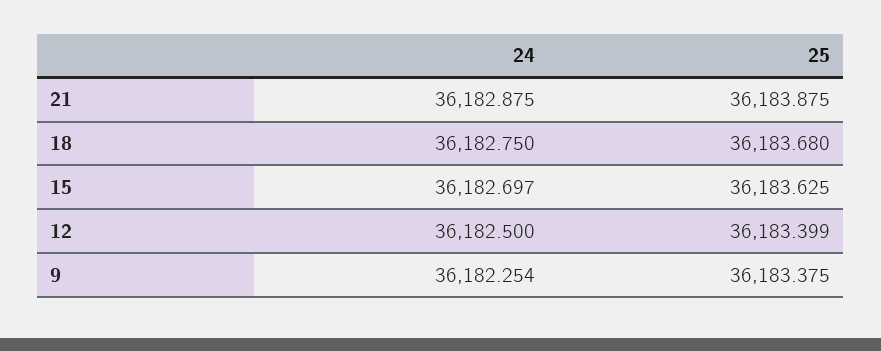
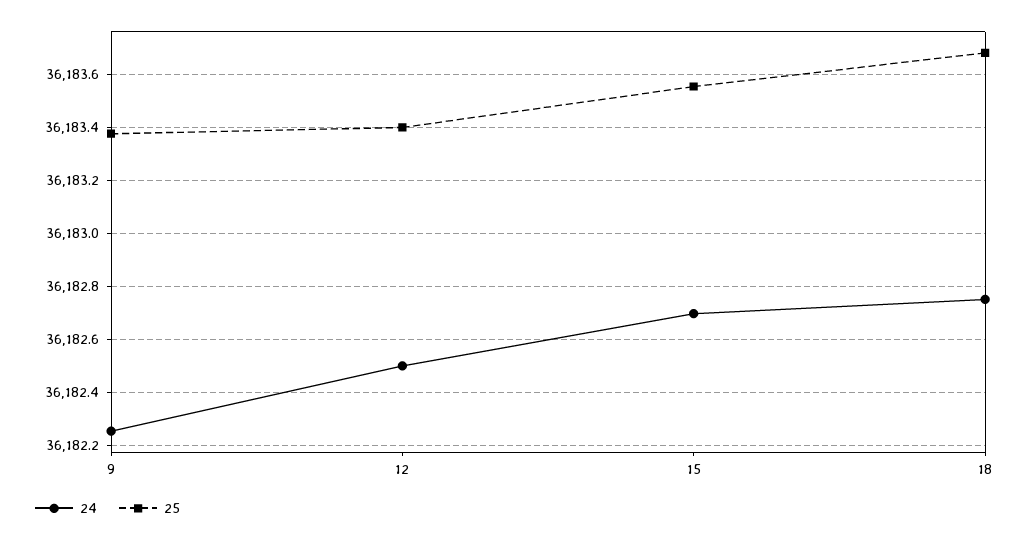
  {
    "24": {
-     "21": 36182.875,
      "18": 36182.75,
      "15": 36182.697,
      "12": 36182.5,
      "9": 36182.254
    },
    "25": {
-     "21": 36183.875,
      "18": 36183.68,
-     "15": 36183.625,
+     "15": 36183.55,
      "12": 36183.399,
      "9": 36183.375
    }
  }

